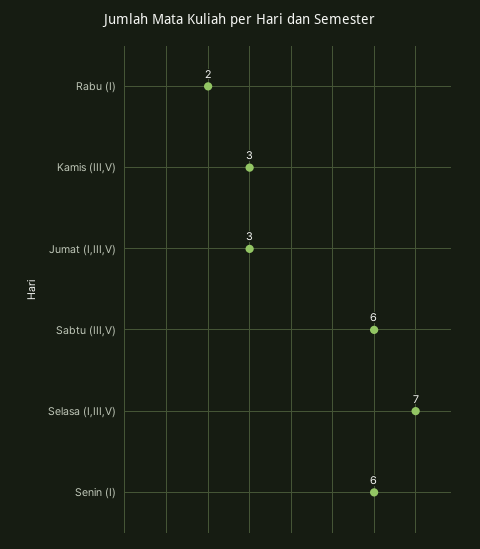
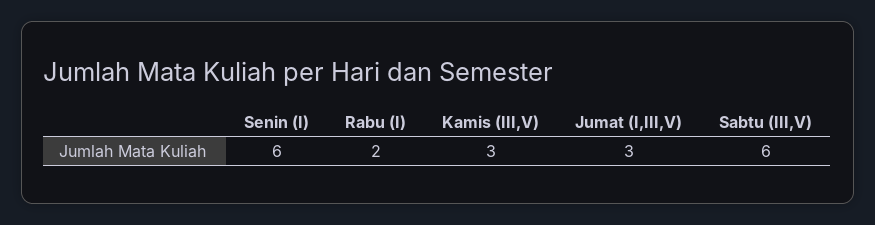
  {
    "Rabu (I)": 2,
    "Kamis (III,V)": 3,
    "Jumat (I,III,V)": 3,
    "Sabtu (III,V)": 6,
-   "Selasa (I,III,V)": 7,
    "Senin (I)": 6
  }

